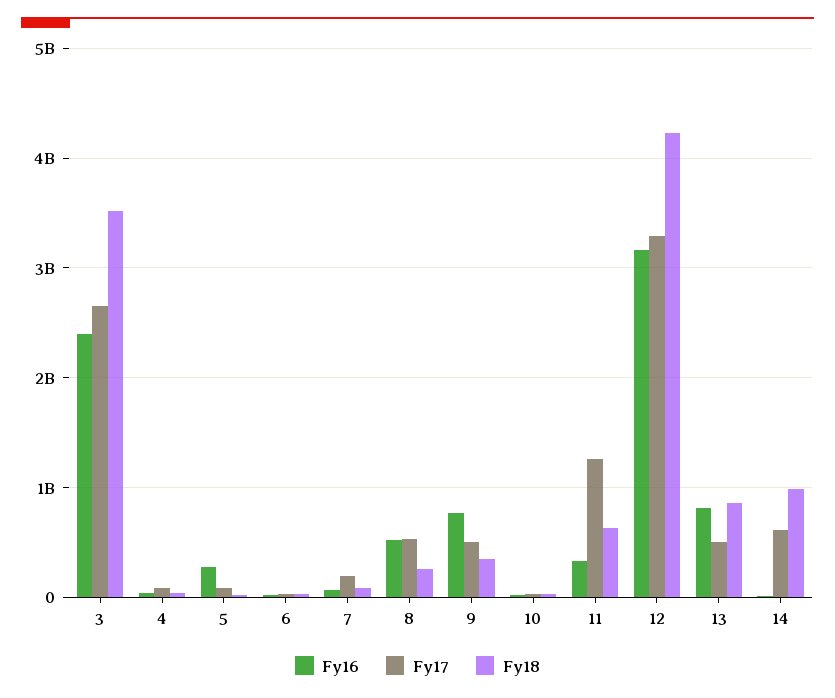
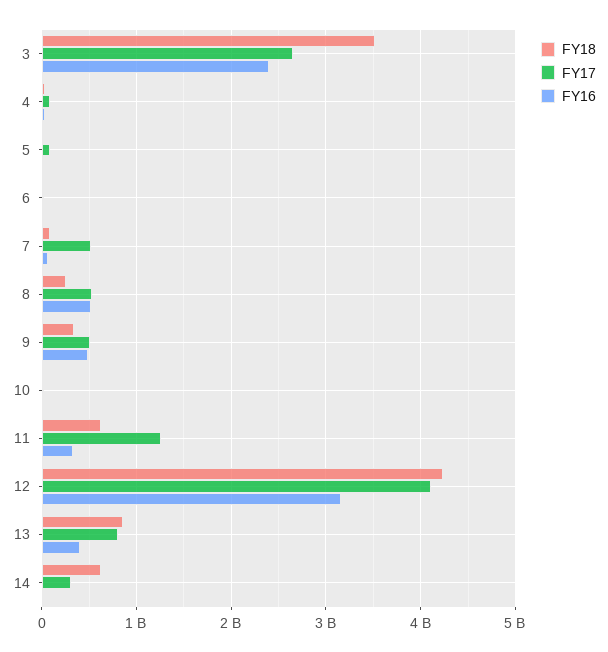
  {
    "Fy16": {
      "3": 2400000000,
      "4": 0,
-     "5": 300000000,
+     "5": 0,
      "6": 0,
      "7": 100000000,
      "8": 500000000,
-     "9": 800000000,
+     "9": 500000000,
      "10": 0,
      "11": 300000000,
      "12": 3200000000,
-     "13": 800000000,
+     "13": 400000000,
      "14": 0
    },
    "Fy17": {
      "3": 2700000000,
      "4": 100000000,
      "5": 100000000,
      "6": 0,
-     "7": 200000000,
+     "7": 500000000,
      "8": 500000000,
      "9": 500000000,
      "10": 0,
      "11": 1300000000,
-     "12": 3300000000,
+     "12": 4100000000,
-     "13": 500000000,
+     "13": 800000000,
-     "14": 600000000
+     "14": 300000000
    },
    "Fy18": {
      "3": 3500000000,
      "4": 0,
      "5": 0,
      "6": 0,
      "7": 100000000,
      "8": 300000000,
      "9": 300000000,
      "10": 0,
      "11": 600000000,
      "12": 4200000000,
      "13": 900000000,
-     "14": 1000000000
+     "14": 600000000
    }
  }

